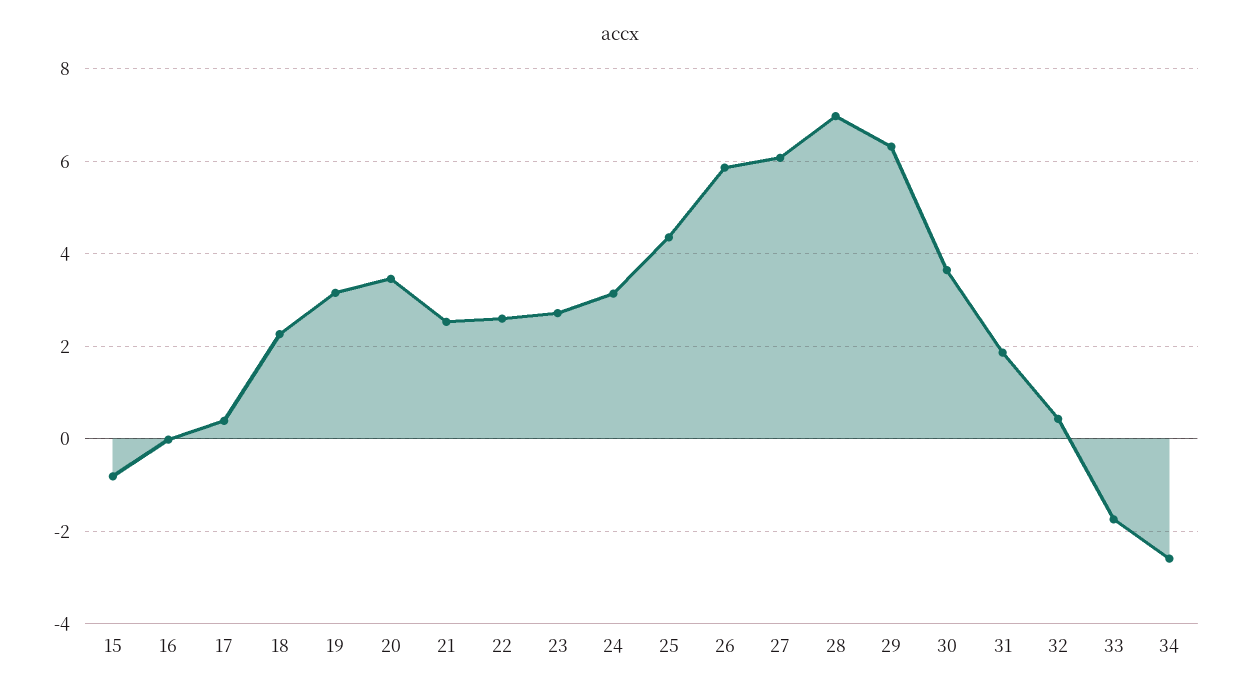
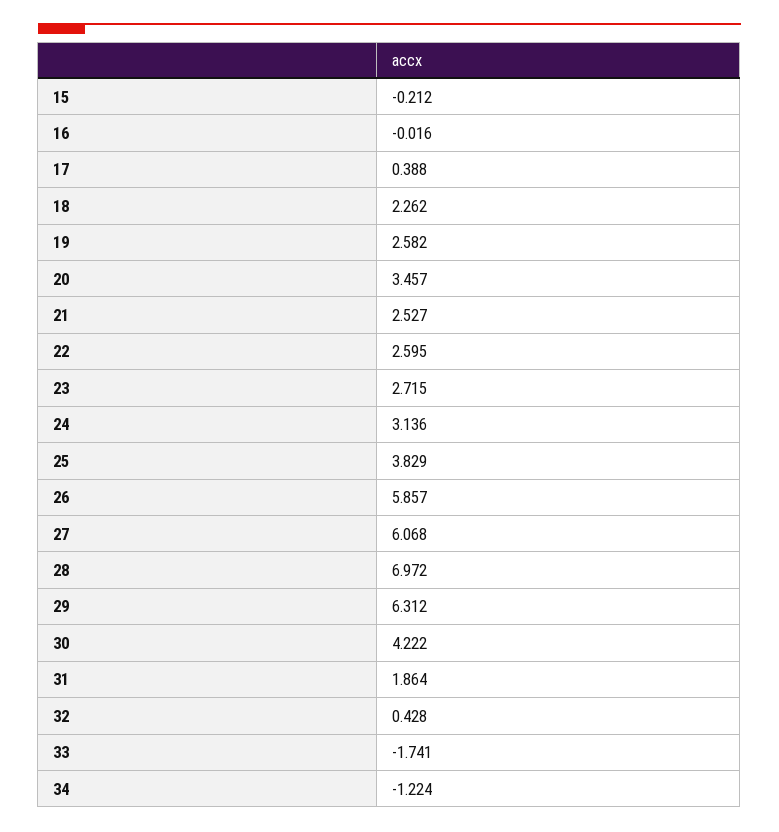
  {
-   "15": -0.8,
+   "15": -0.212,
    "16": -0.016,
    "17": 0.388,
    "18": 2.262,
-   "19": 3.2,
+   "19": 2.582,
    "20": 3.457,
    "21": 2.527,
    "22": 2.595,
    "23": 2.715,
    "24": 3.136,
-   "25": 4.4,
+   "25": 3.829,
    "26": 5.857,
    "27": 6.068,
    "28": 6.972,
    "29": 6.312,
-   "30": 3.6,
+   "30": 4.222,
    "31": 1.864,
    "32": 0.428,
    "33": -1.741,
-   "34": -2.6
+   "34": -1.224
  }

